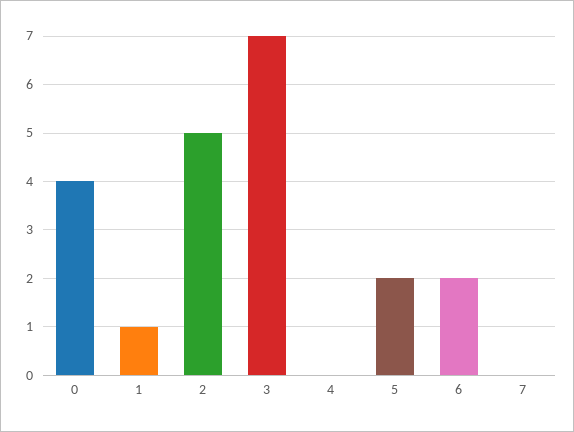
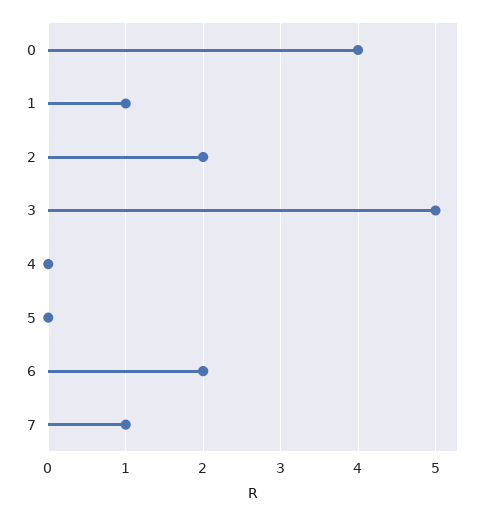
  {
    "0": 4,
    "1": 1,
-   "2": 5,
+   "2": 2,
-   "3": 7,
+   "3": 5,
    "4": 0,
-   "5": 2,
+   "5": 0,
    "6": 2,
-   "7": 0
+   "7": 1
  }

